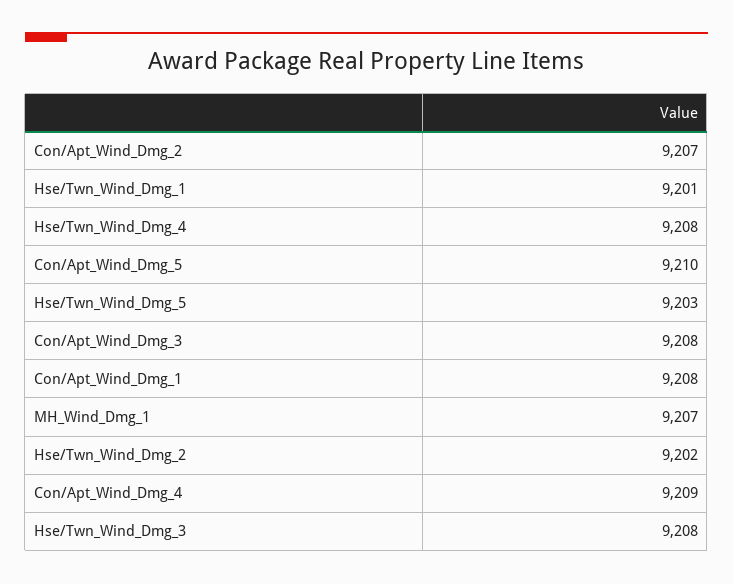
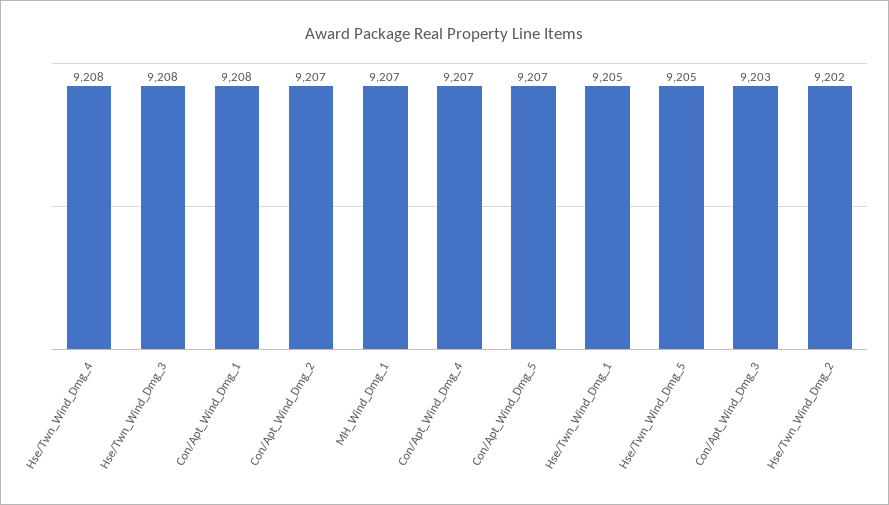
  {
    "Con/Apt_Wind_Dmg_2": 9207,
-   "Hse/Twn_Wind_Dmg_1": 9201,
+   "Hse/Twn_Wind_Dmg_1": 9205,
    "Hse/Twn_Wind_Dmg_4": 9208,
-   "Con/Apt_Wind_Dmg_5": 9210,
+   "Con/Apt_Wind_Dmg_5": 9207,
-   "Hse/Twn_Wind_Dmg_5": 9203,
+   "Hse/Twn_Wind_Dmg_5": 9205,
-   "Con/Apt_Wind_Dmg_3": 9208,
+   "Con/Apt_Wind_Dmg_3": 9203,
    "Con/Apt_Wind_Dmg_1": 9208,
    "MH_Wind_Dmg_1": 9207,
    "Hse/Twn_Wind_Dmg_2": 9202,
-   "Con/Apt_Wind_Dmg_4": 9209,
+   "Con/Apt_Wind_Dmg_4": 9207,
    "Hse/Twn_Wind_Dmg_3": 9208
  }

